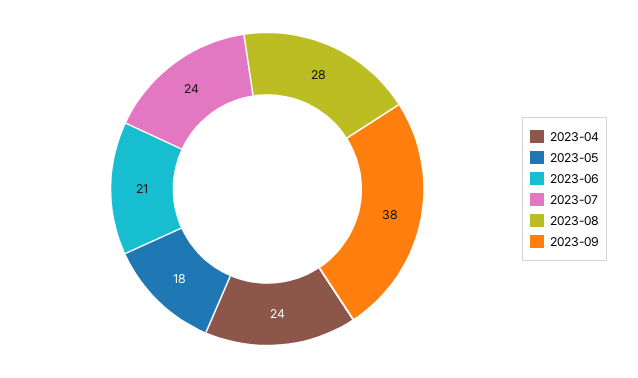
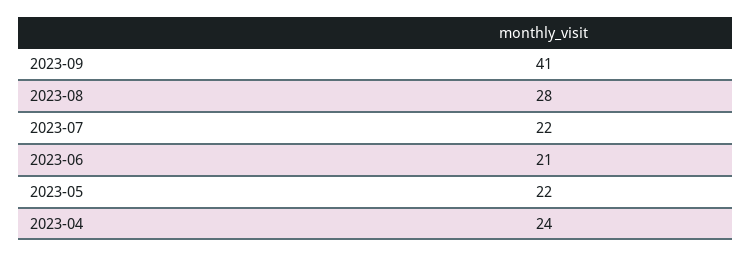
  {
    "2023-04": 24,
-   "2023-05": 18,
+   "2023-05": 22,
    "2023-06": 21,
-   "2023-07": 24,
+   "2023-07": 22,
    "2023-08": 28,
-   "2023-09": 38
+   "2023-09": 41
  }

